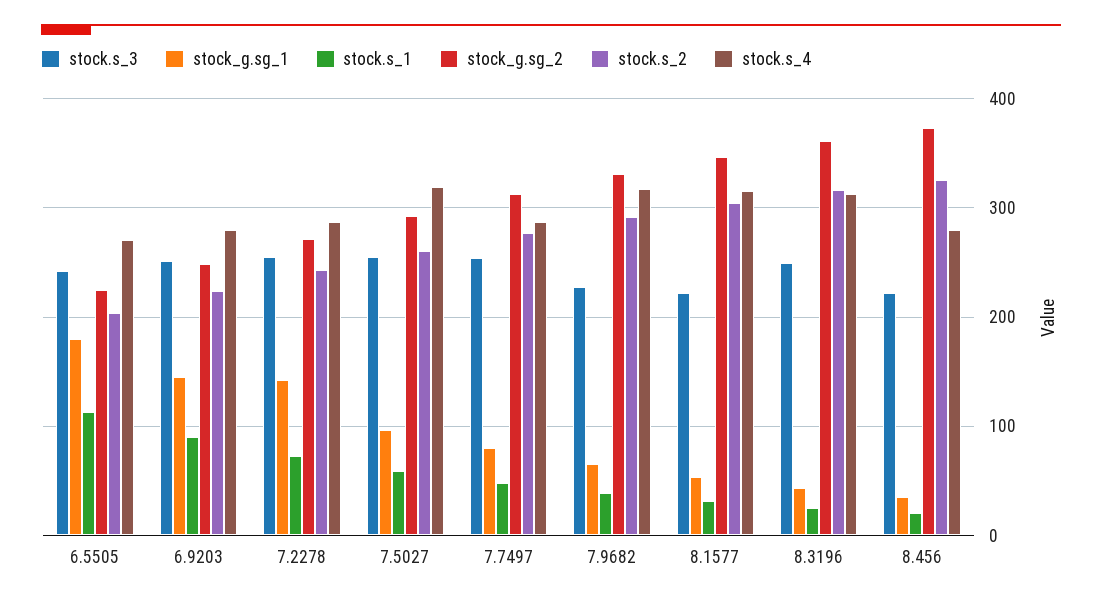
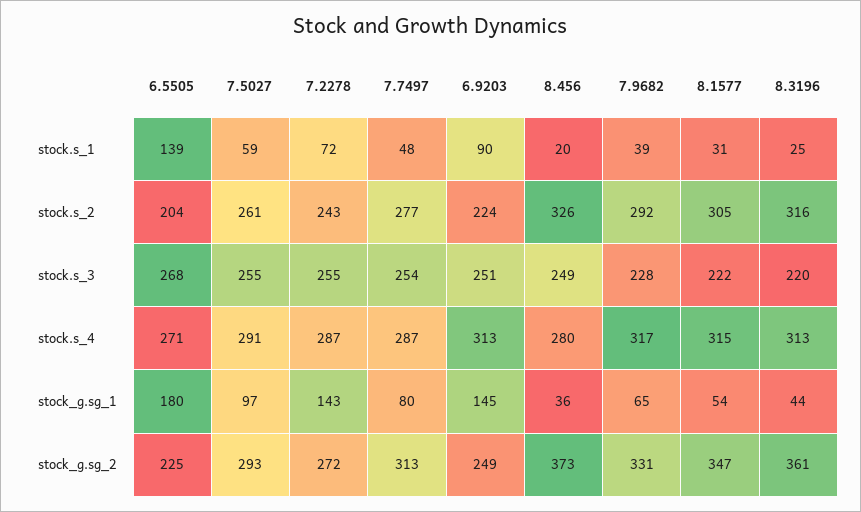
  {
    "stock.s_3": {
-     "6.5505": 240,
+     "6.5505": 268,
      "6.9203": 251,
      "7.2278": 255,
      "7.5027": 255,
      "7.7497": 254,
      "7.9682": 228,
      "8.1577": 222,
-     "8.3196": 250,
+     "8.3196": 220,
-     "8.456": 220
+     "8.456": 249
    },
    "stock_g.sg_1": {
      "6.5505": 180,
      "6.9203": 145,
      "7.2278": 143,
      "7.5027": 97,
      "7.7497": 80,
      "7.9682": 65,
      "8.1577": 54,
      "8.3196": 44,
      "8.456": 36
    },
    "stock.s_1": {
-     "6.5505": 110,
+     "6.5505": 139,
      "6.9203": 90,
      "7.2278": 72,
      "7.5027": 59,
      "7.7497": 48,
      "7.9682": 39,
      "8.1577": 31,
      "8.3196": 25,
      "8.456": 20
    },
    "stock_g.sg_2": {
      "6.5505": 225,
      "6.9203": 249,
      "7.2278": 272,
      "7.5027": 293,
      "7.7497": 313,
      "7.9682": 331,
      "8.1577": 347,
      "8.3196": 361,
      "8.456": 373
    },
    "stock.s_2": {
      "6.5505": 204,
      "6.9203": 224,
      "7.2278": 243,
      "7.5027": 261,
      "7.7497": 277,
      "7.9682": 292,
      "8.1577": 305,
      "8.3196": 316,
      "8.456": 326
    },
    "stock.s_4": {
      "6.5505": 271,
-     "6.9203": 280,
+     "6.9203": 313,
      "7.2278": 287,
-     "7.5027": 320,
+     "7.5027": 291,
      "7.7497": 287,
      "7.9682": 317,
      "8.1577": 315,
      "8.3196": 313,
      "8.456": 280
    }
  }

